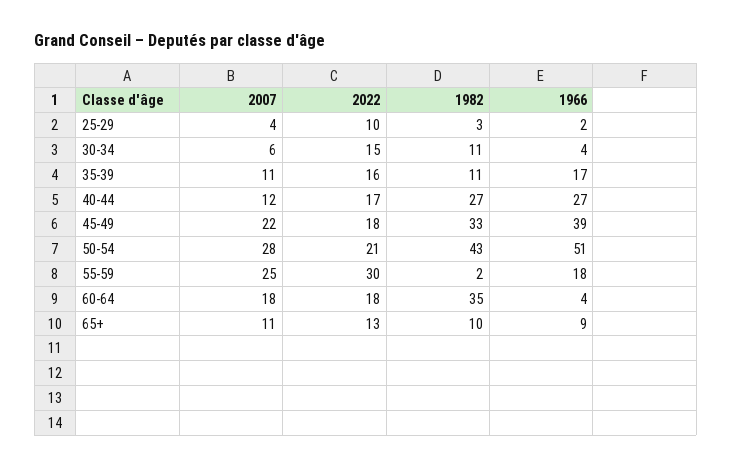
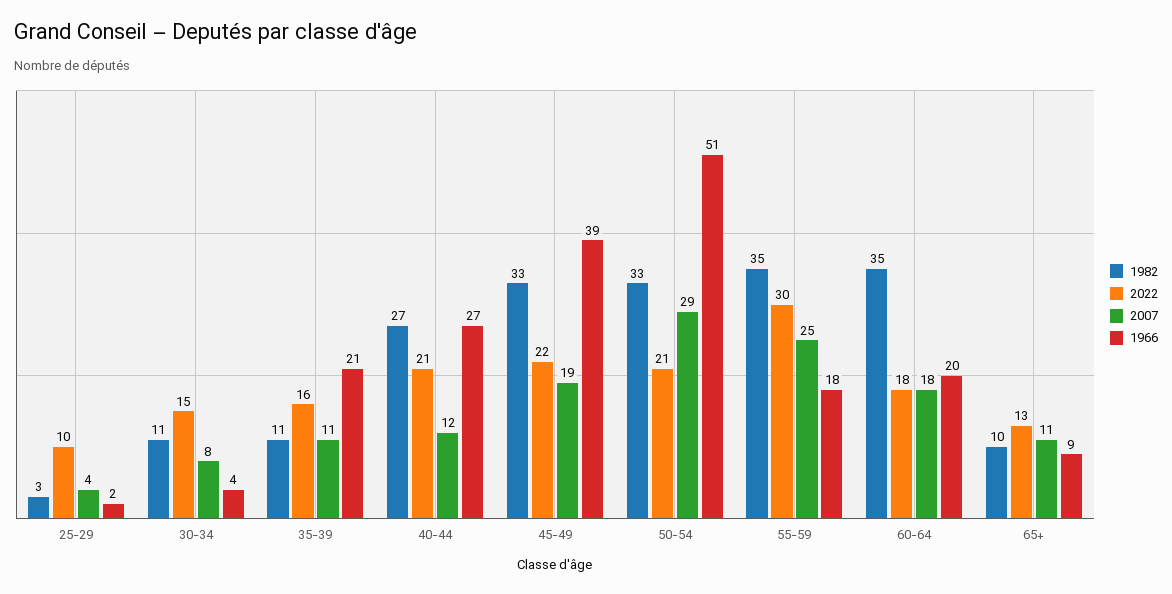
  {
    "2007": {
      "25-29": 4,
-     "30-34": 6,
+     "30-34": 8,
      "35-39": 11,
      "40-44": 12,
-     "45-49": 22,
+     "45-49": 19,
-     "50-54": 28,
+     "50-54": 29,
      "55-59": 25,
      "60-64": 18,
      "65+": 11
    },
    "2022": {
      "25-29": 10,
      "30-34": 15,
      "35-39": 16,
-     "40-44": 17,
+     "40-44": 21,
-     "45-49": 18,
+     "45-49": 22,
      "50-54": 21,
      "55-59": 30,
      "60-64": 18,
      "65+": 13
    },
    "1982": {
      "25-29": 3,
      "30-34": 11,
      "35-39": 11,
      "40-44": 27,
      "45-49": 33,
-     "50-54": 43,
+     "50-54": 33,
-     "55-59": 2,
+     "55-59": 35,
      "60-64": 35,
      "65+": 10
    },
    "1966": {
      "25-29": 2,
      "30-34": 4,
-     "35-39": 17,
+     "35-39": 21,
      "40-44": 27,
      "45-49": 39,
      "50-54": 51,
      "55-59": 18,
-     "60-64": 4,
+     "60-64": 20,
      "65+": 9
    }
  }

